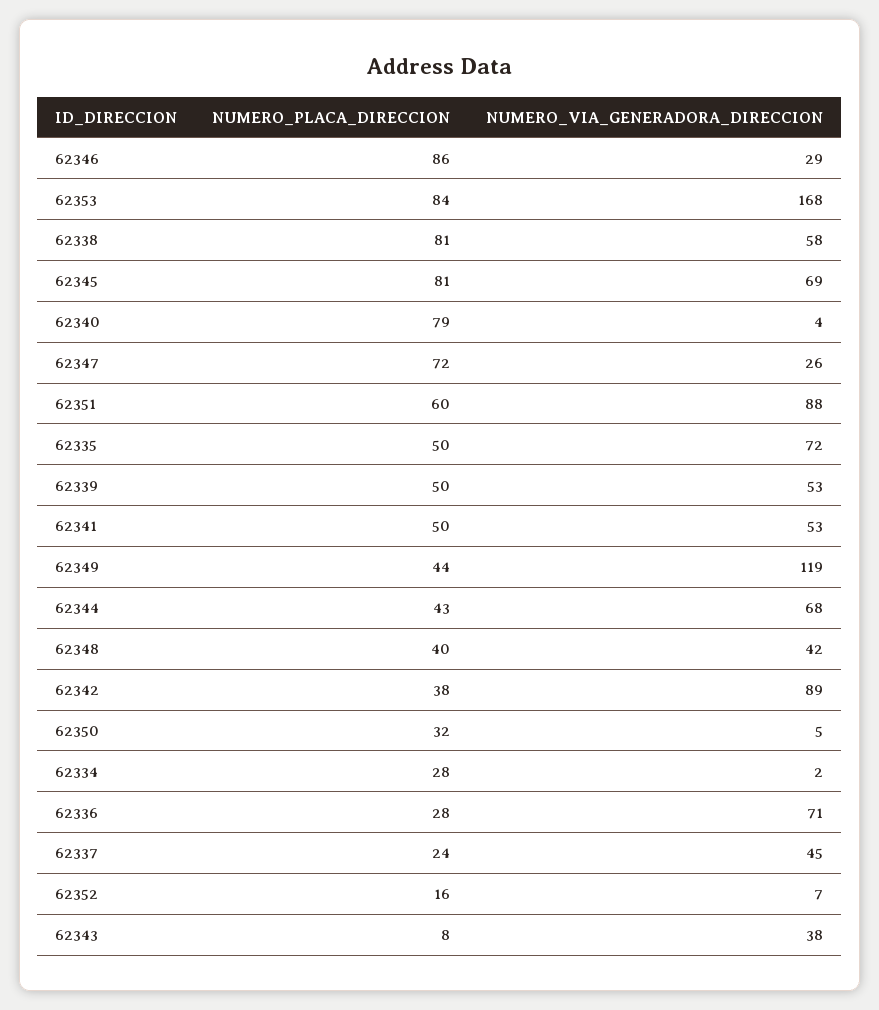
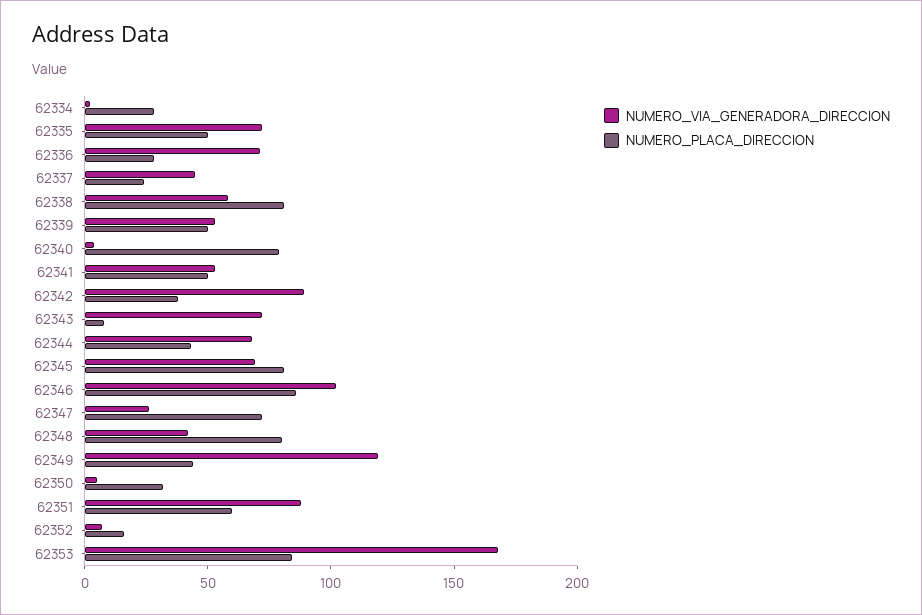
  {
    "NUMERO_PLACA_DIRECCION": {
      "62346": 86,
      "62353": 84,
      "62338": 81,
      "62345": 81,
      "62340": 79,
      "62347": 72,
      "62351": 60,
      "62335": 50,
      "62339": 50,
      "62341": 50,
      "62349": 44,
      "62344": 43,
-     "62348": 40,
+     "62348": 80,
      "62342": 38,
      "62350": 32,
      "62334": 28,
      "62336": 28,
      "62337": 24,
      "62352": 16,
      "62343": 8
    },
    "NUMERO_VIA_GENERADORA_DIRECCION": {
-     "62346": 29,
+     "62346": 100,
      "62353": 168,
      "62338": 58,
      "62345": 69,
      "62340": 4,
      "62347": 26,
      "62351": 88,
      "62335": 72,
      "62339": 53,
      "62341": 53,
      "62349": 119,
      "62344": 68,
      "62348": 42,
      "62342": 89,
      "62350": 5,
      "62334": 2,
      "62336": 71,
      "62337": 45,
      "62352": 7,
-     "62343": 38
+     "62343": 70
    }
  }

